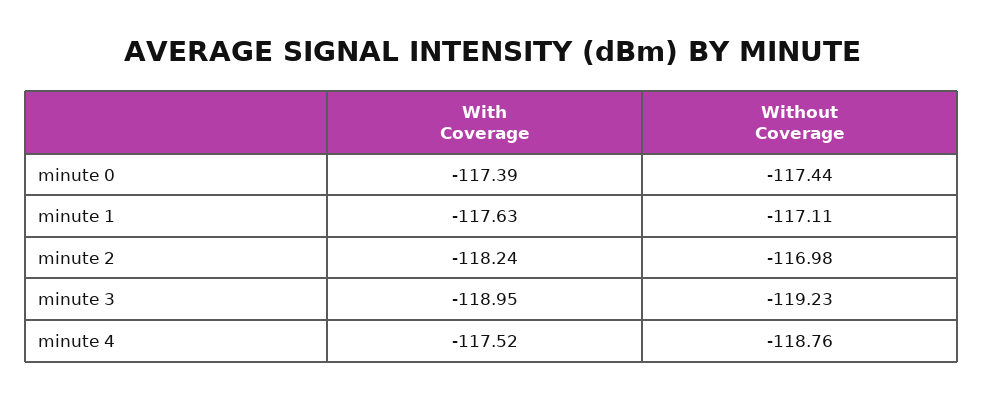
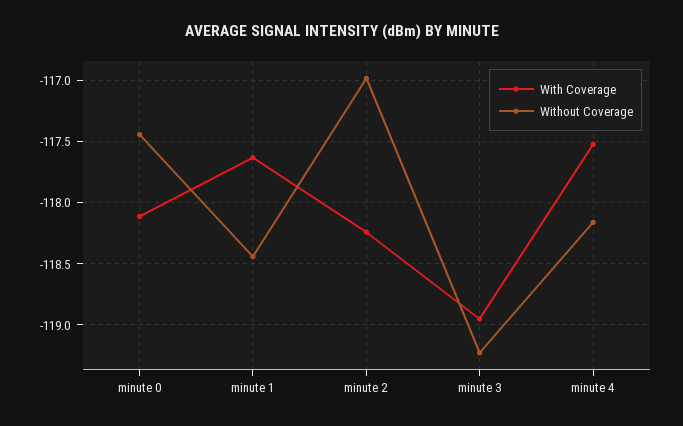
  {
    "With Coverage": {
-     "minute 0": -117.39,
+     "minute 0": -118.1,
      "minute 1": -117.63,
      "minute 2": -118.24,
      "minute 3": -118.95,
      "minute 4": -117.52
    },
    "Without Coverage": {
      "minute 0": -117.44,
-     "minute 1": -117.11,
+     "minute 1": -118.45,
      "minute 2": -116.98,
      "minute 3": -119.23,
-     "minute 4": -118.76
+     "minute 4": -118.15
    }
  }

